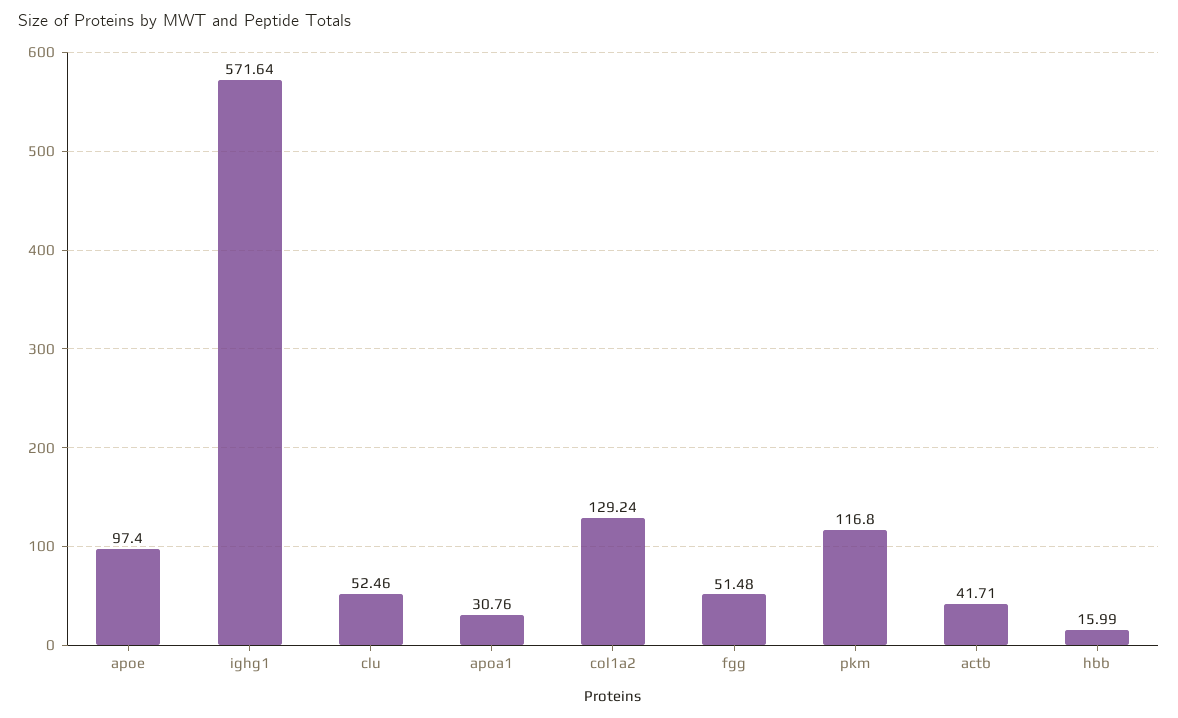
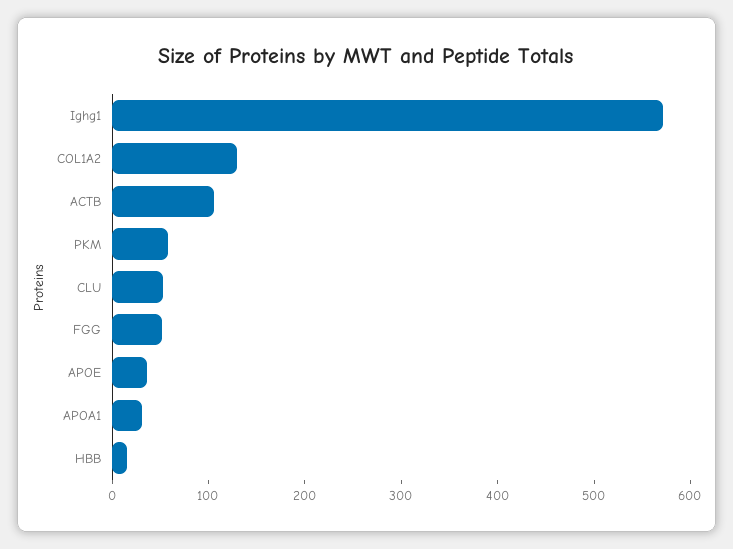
  {
-   "apoe": 97.4,
+   "apoe": 40,
    "ighg1": 571.64,
    "clu": 52.46,
    "apoa1": 30.76,
    "col1a2": 129.24,
    "fgg": 51.48,
-   "pkm": 116.8,
+   "pkm": 60,
-   "actb": 41.71,
+   "actb": 100,
    "hbb": 15.99
  }

